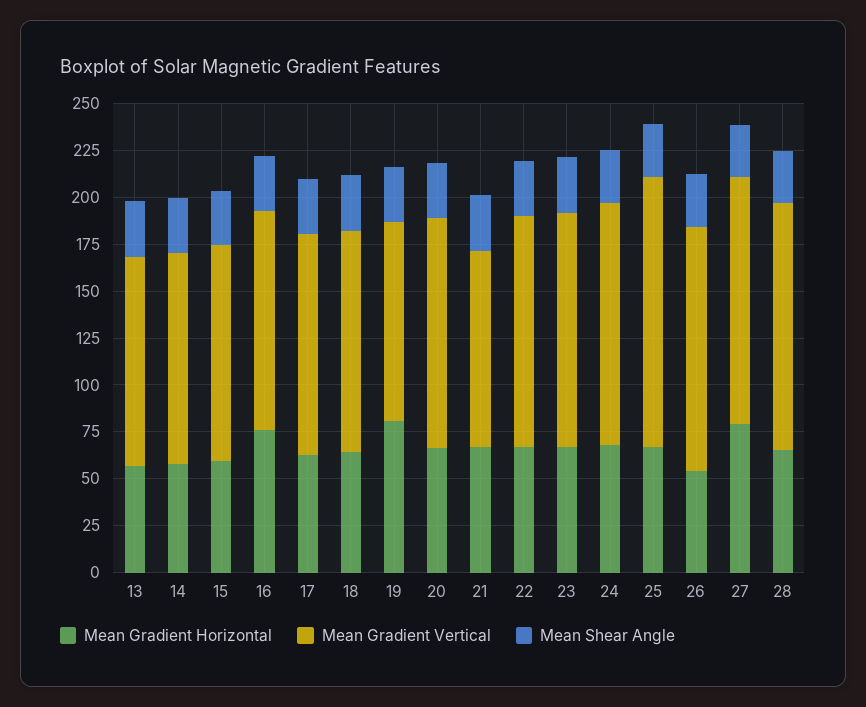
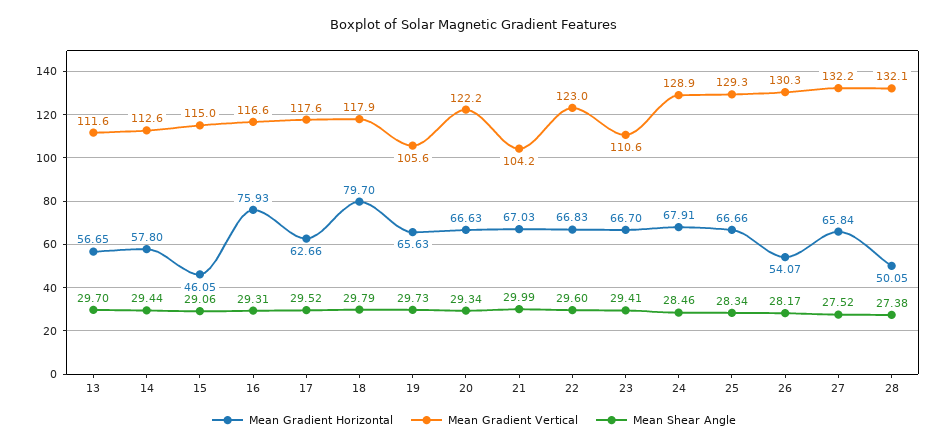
  {
    "Mean Gradient Horizontal": {
      "13": 56.65,
      "14": 57.8,
-     "15": 60,
+     "15": 46.05,
      "16": 75.93,
      "17": 62.66,
-     "18": 65,
+     "18": 79.7,
-     "19": 80,
+     "19": 65.63,
      "20": 66.63,
      "21": 67.03,
      "22": 66.83,
      "23": 66.7,
      "24": 67.91,
      "25": 66.66,
      "26": 54.07,
-     "27": 80,
+     "27": 65.84,
-     "28": 65
+     "28": 50.05
    },
    "Mean Gradient Vertical": {
      "13": 111.6,
      "14": 112.6,
      "15": 115,
      "16": 116.6,
      "17": 117.6,
      "18": 117.9,
      "19": 105.6,
      "20": 122.2,
      "21": 104.2,
      "22": 123,
-     "23": 125,
+     "23": 110.6,
      "24": 128.9,
-     "25": 145,
+     "25": 129.3,
      "26": 130.3,
      "27": 132.2,
      "28": 132.1
    },
    "Mean Shear Angle": {
      "13": 29.7,
      "14": 29.44,
      "15": 29.06,
      "16": 29.31,
      "17": 29.52,
      "18": 29.79,
      "19": 29.73,
      "20": 29.34,
      "21": 29.99,
      "22": 29.6,
      "23": 29.41,
      "24": 28.46,
      "25": 28.34,
      "26": 28.17,
      "27": 27.52,
      "28": 27.38
    }
  }

